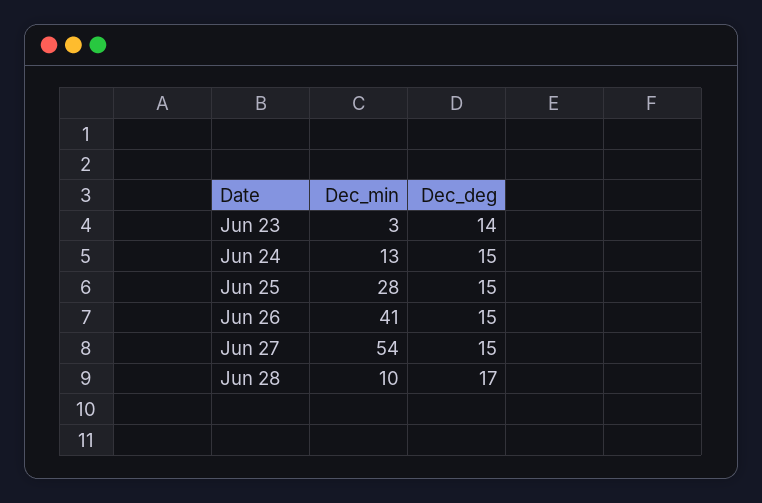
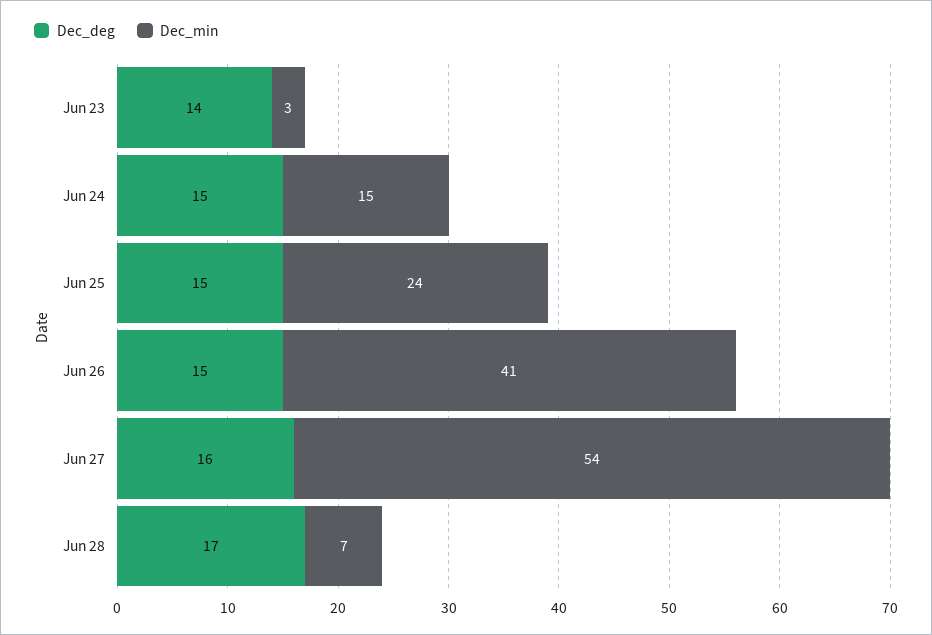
  {
    "Dec_min": {
      "Jun 23": 3,
-     "Jun 24": 13,
+     "Jun 24": 15,
-     "Jun 25": 28,
+     "Jun 25": 24,
      "Jun 26": 41,
      "Jun 27": 54,
-     "Jun 28": 10
+     "Jun 28": 7
    },
    "Dec_deg": {
      "Jun 23": 14,
      "Jun 24": 15,
      "Jun 25": 15,
      "Jun 26": 15,
-     "Jun 27": 15,
+     "Jun 27": 16,
      "Jun 28": 17
    }
  }

